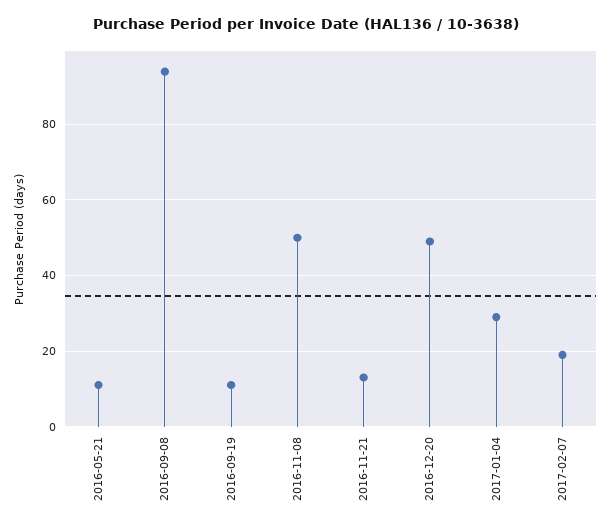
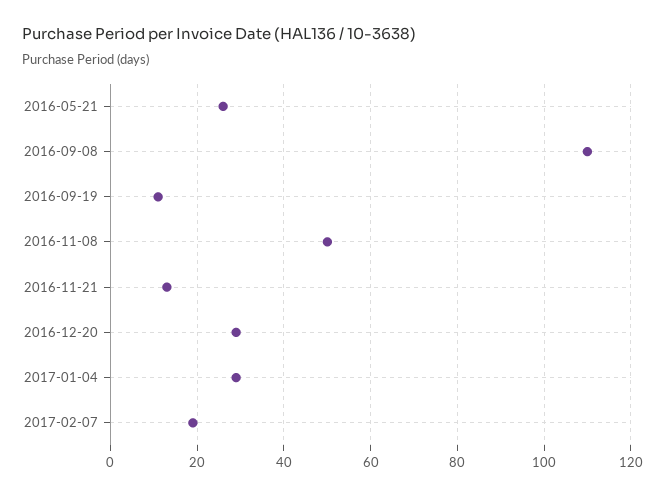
  {
-   "2016-05-21": 10,
+   "2016-05-21": 25,
-   "2016-09-08": 95,
+   "2016-09-08": 110,
    "2016-09-19": 10,
    "2016-11-08": 50,
    "2016-11-21": 15,
-   "2016-12-20": 50,
+   "2016-12-20": 30,
    "2017-01-04": 30,
    "2017-02-07": 20
  }

